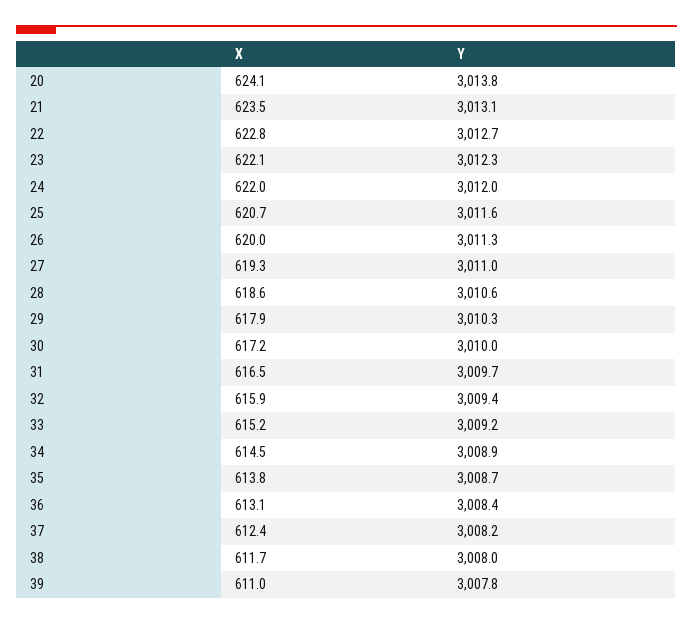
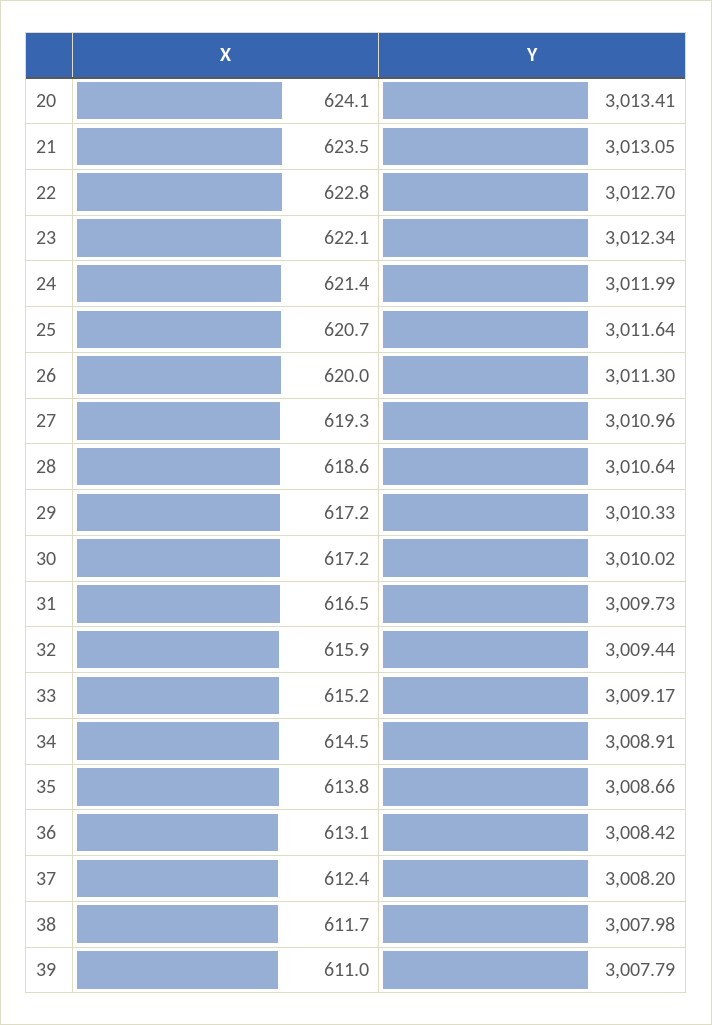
  {
    "X": {
      "20": 624.1,
      "21": 623.5,
      "22": 622.8,
      "23": 622.1,
-     "24": 622,
+     "24": 621.4,
      "25": 620.7,
      "26": 620,
      "27": 619.3,
      "28": 618.6,
-     "29": 617.9,
+     "29": 617.2,
      "30": 617.2,
      "31": 616.5,
      "32": 615.9,
      "33": 615.2,
      "34": 614.5,
      "35": 613.8,
      "36": 613.1,
      "37": 612.4,
      "38": 611.7,
      "39": 611
    },
    "Y": {
-     "20": 3013.8,
+     "20": 3013.41,
      "21": 3013.05,
      "22": 3012.7,
      "23": 3012.34,
      "24": 3011.99,
      "25": 3011.64,
      "26": 3011.3,
      "27": 3010.96,
      "28": 3010.64,
      "29": 3010.33,
      "30": 3010.02,
      "31": 3009.73,
      "32": 3009.44,
      "33": 3009.17,
      "34": 3008.91,
      "35": 3008.66,
      "36": 3008.42,
      "37": 3008.2,
      "38": 3007.98,
      "39": 3007.79
    }
  }

